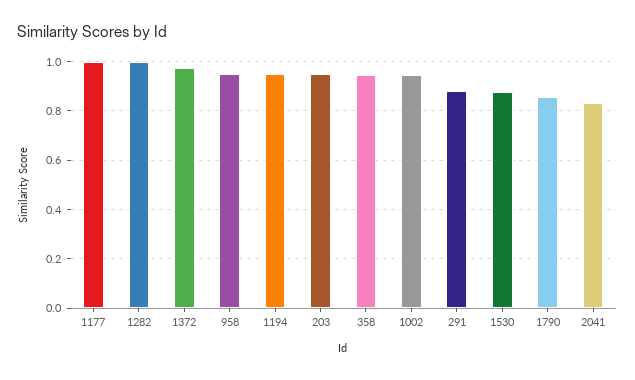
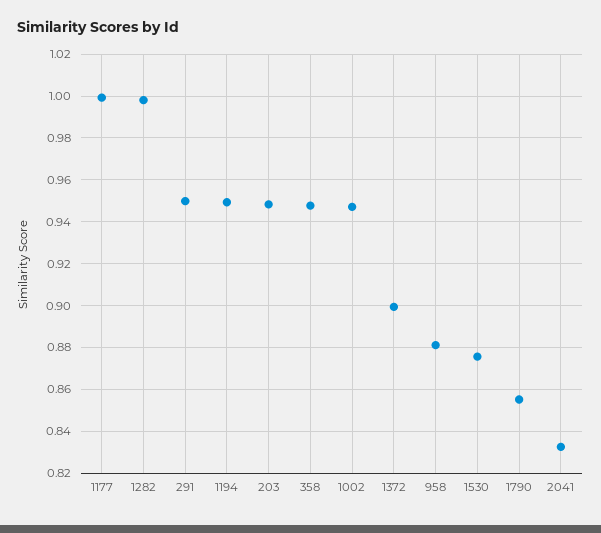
  {
    "1177": 1,
    "1282": 1,
-   "1372": 0.975,
+   "1372": 0.9,
-   "958": 0.95,
+   "958": 0.88,
    "1194": 0.95,
    "203": 0.95,
    "358": 0.95,
    "1002": 0.945,
-   "291": 0.875,
+   "291": 0.95,
    "1530": 0.875,
    "1790": 0.855,
    "2041": 0.835
  }

